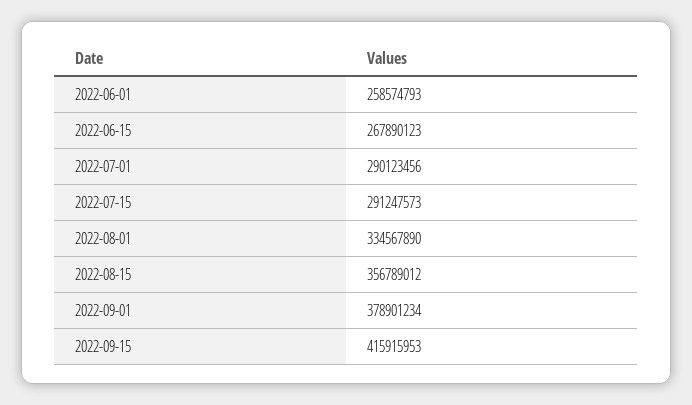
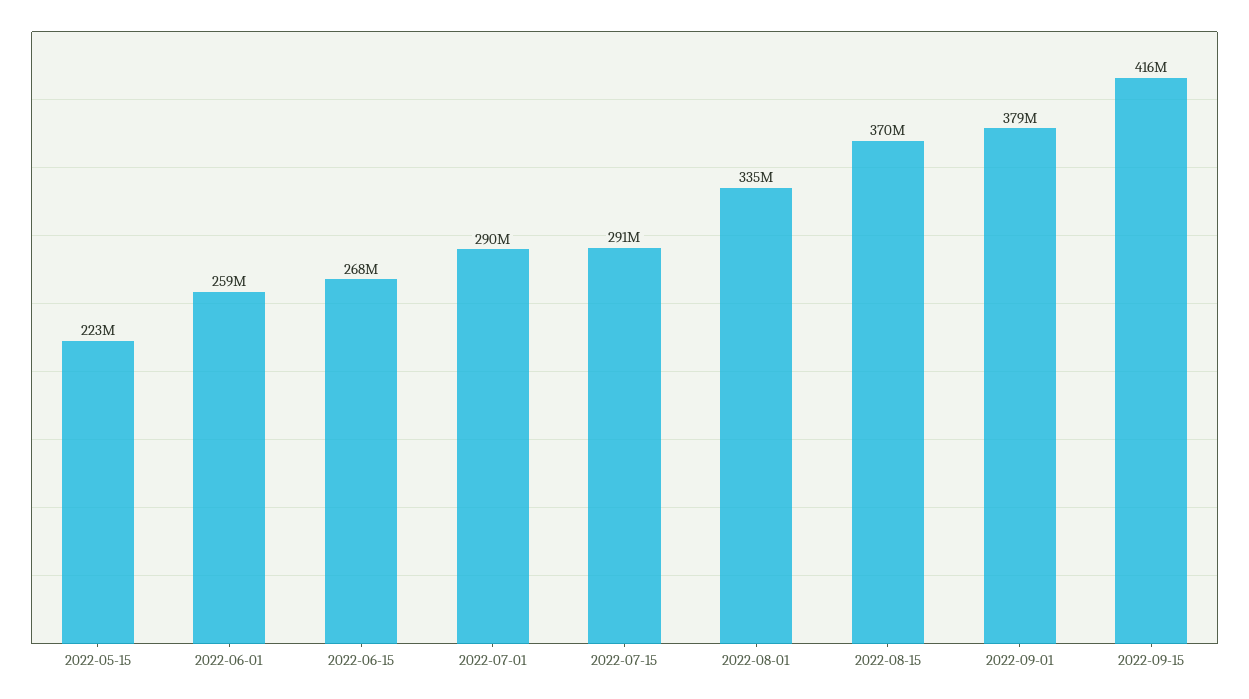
  {
    "2022-06-01": 258574793,
    "2022-06-15": 267890123,
    "2022-07-01": 290123456,
    "2022-07-15": 291247573,
    "2022-08-01": 334567890,
-   "2022-08-15": 356789012,
+   "2022-08-15": 370000000,
    "2022-09-01": 378901234,
-   "2022-09-15": 415915953
+   "2022-09-15": 415915953,
+   "2022-05-15": 223000000
  }

